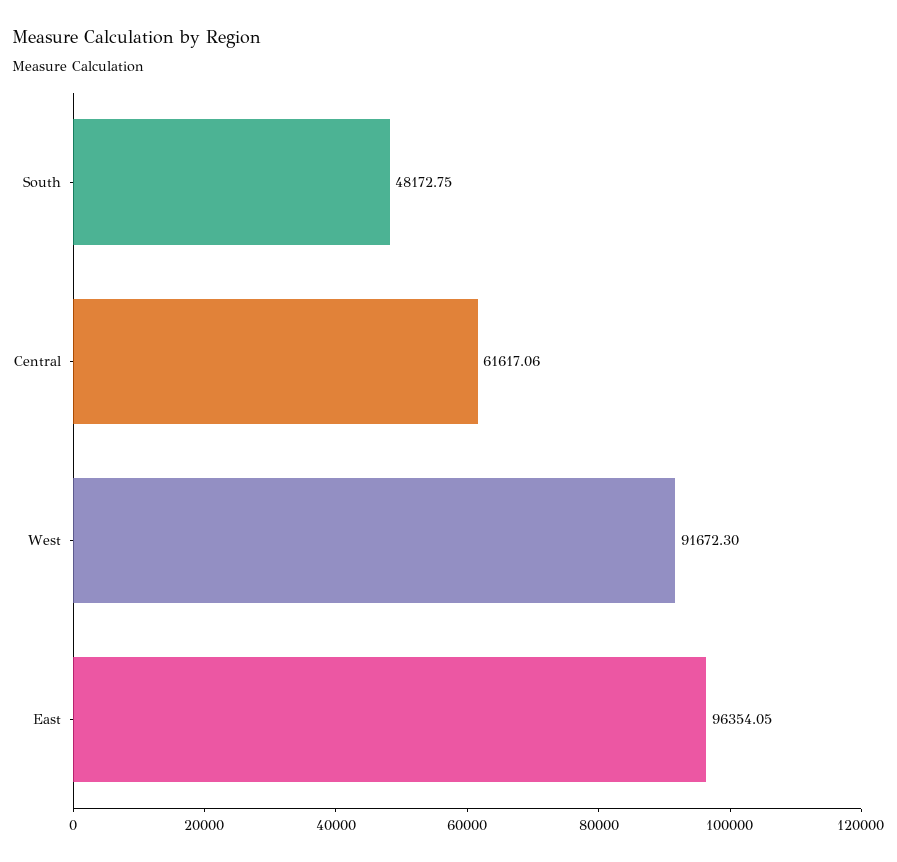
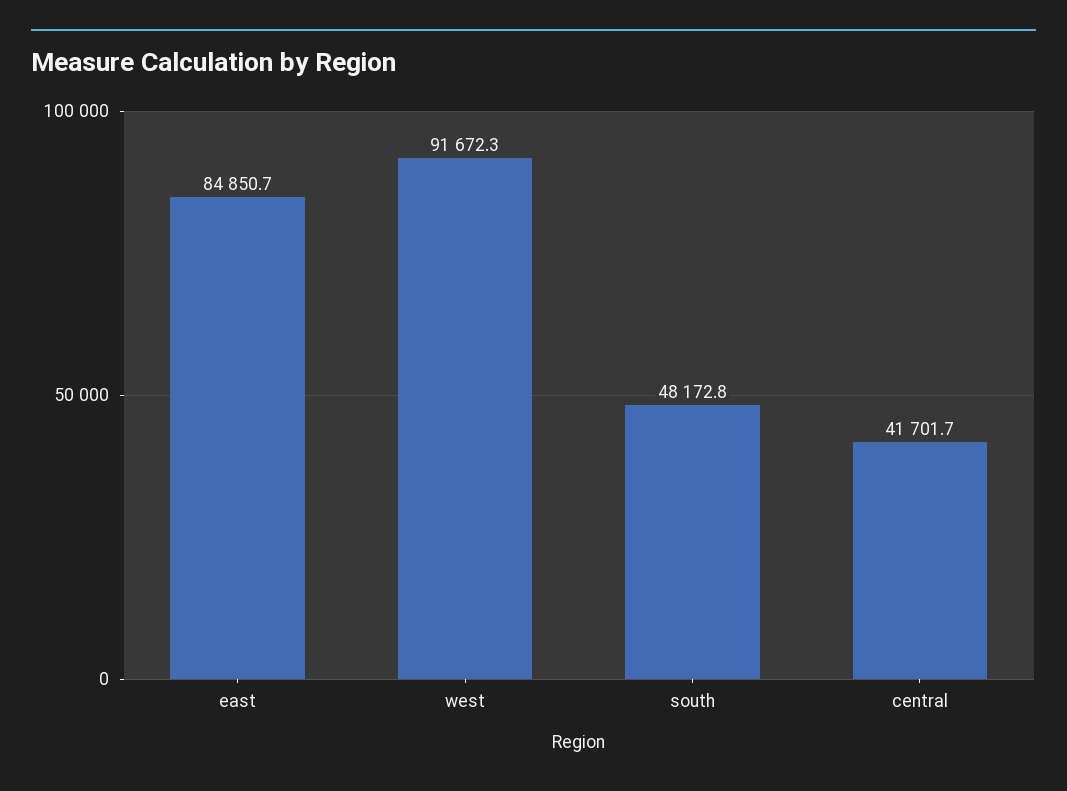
  {
    "South": 48172.75,
-   "Central": 61617.06,
+   "Central": 41701.7,
    "West": 91672.3,
-   "East": 96354.05
+   "East": 84850.7
  }

